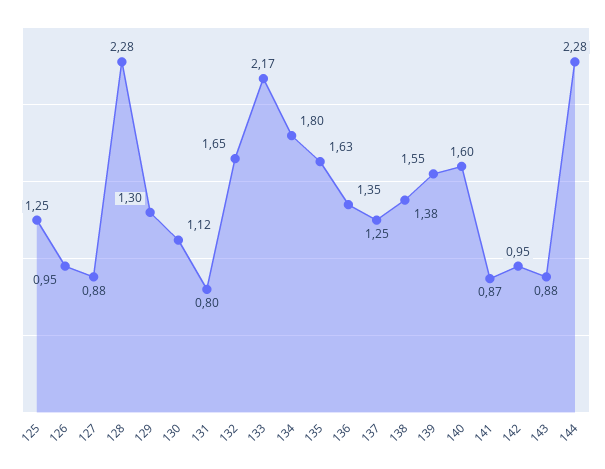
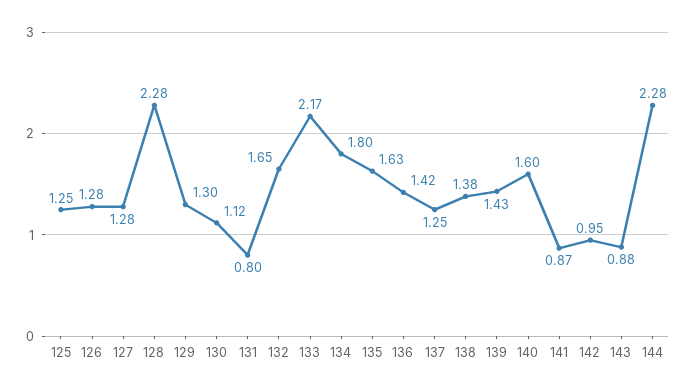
  {
    "125": 1.25,
-   "126": 0.95,
+   "126": 1.28,
-   "127": 0.88,
+   "127": 1.28,
    "128": 2.28,
    "129": 1.3,
    "130": 1.12,
    "131": 0.8,
    "132": 1.65,
    "133": 2.17,
    "134": 1.8,
    "135": 1.63,
-   "136": 1.35,
+   "136": 1.42,
    "137": 1.25,
    "138": 1.38,
-   "139": 1.55,
+   "139": 1.43,
    "140": 1.6,
    "141": 0.87,
    "142": 0.95,
    "143": 0.88,
    "144": 2.28
  }

